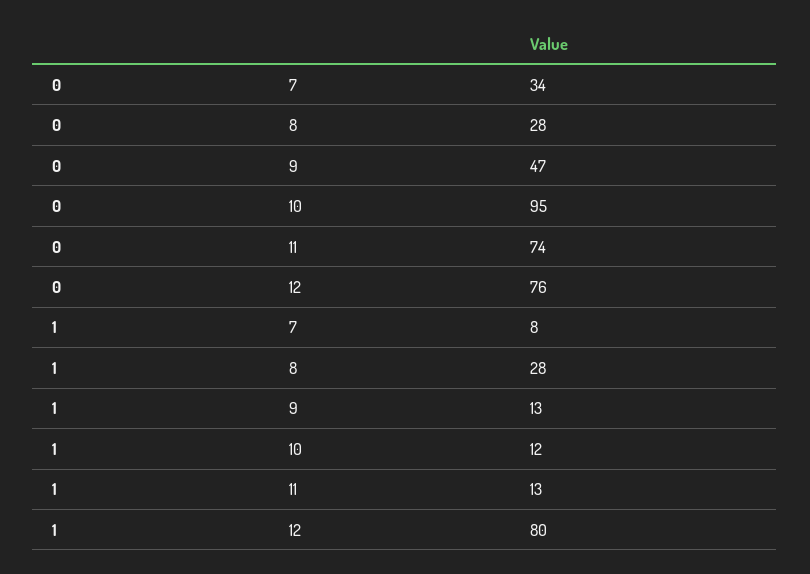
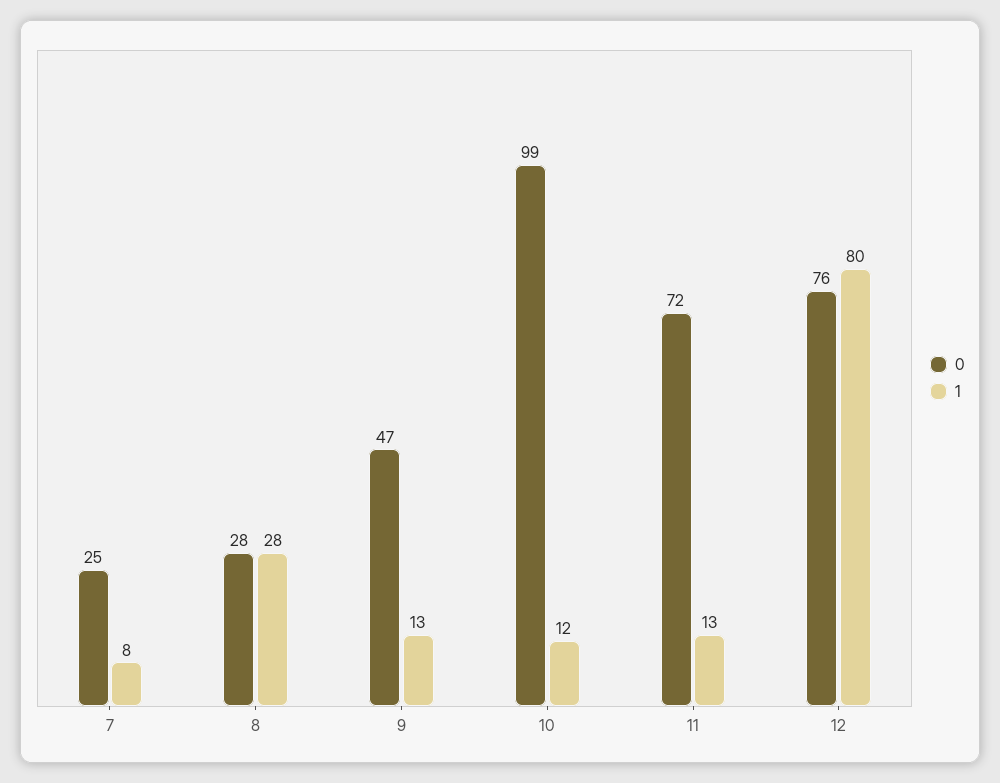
  {
    "0": {
-     "7": 34,
+     "7": 25,
      "8": 28,
      "9": 47,
-     "10": 95,
+     "10": 99,
-     "11": 74,
+     "11": 72,
      "12": 76
    },
    "1": {
      "7": 8,
      "8": 28,
      "9": 13,
      "10": 12,
      "11": 13,
      "12": 80
    }
  }

